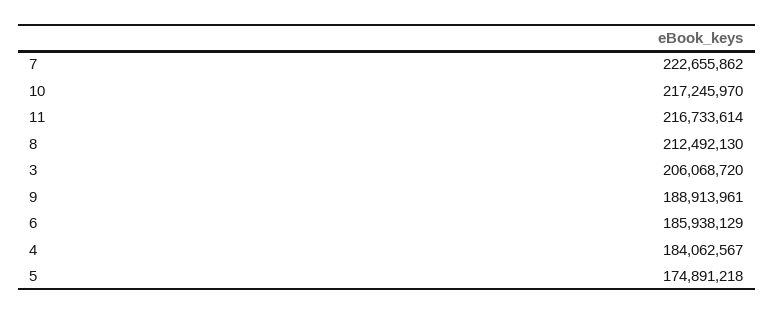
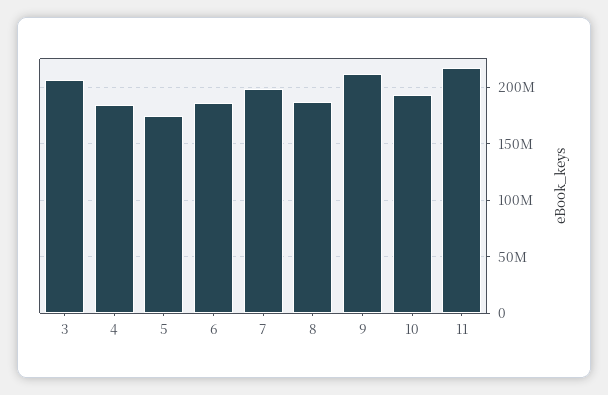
  {
-   "7": 222655862,
+   "7": 200000000,
-   "10": 217245970,
+   "10": 190000000,
    "11": 216733614,
-   "8": 212492130,
+   "8": 190000000,
    "3": 206068720,
-   "9": 188913961,
+   "9": 210000000,
    "6": 185938129,
    "4": 184062567,
    "5": 174891218
  }

